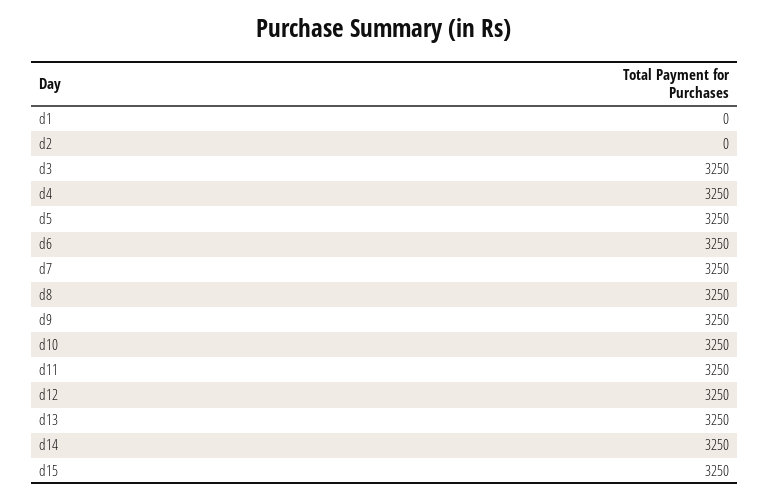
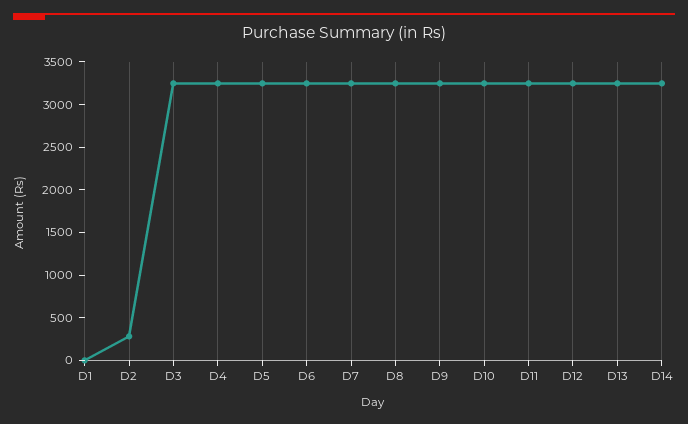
  {
    "d1": 0,
-   "d2": 0,
+   "d2": 300,
    "d3": 3250,
    "d4": 3250,
    "d5": 3250,
    "d6": 3250,
    "d7": 3250,
    "d8": 3250,
    "d9": 3250,
    "d10": 3250,
    "d11": 3250,
    "d12": 3250,
    "d13": 3250,
-   "d14": 3250,
+   "d14": 3250
-   "d15": 3250
  }

